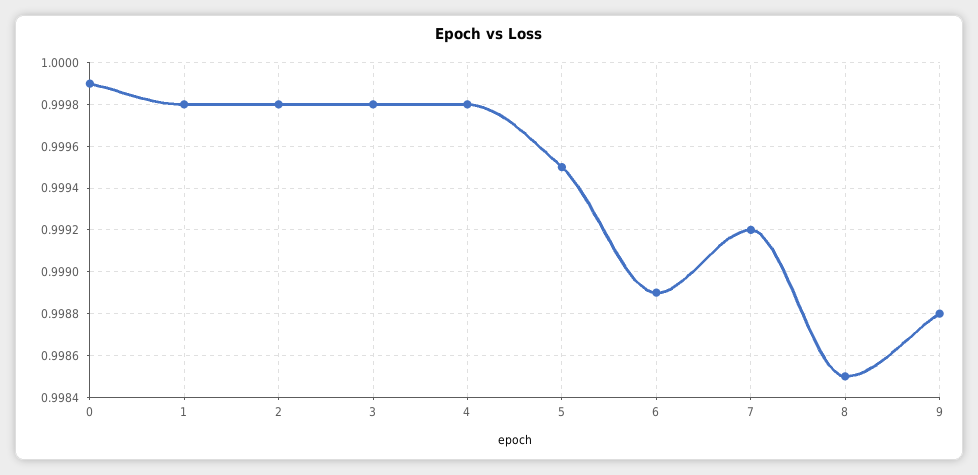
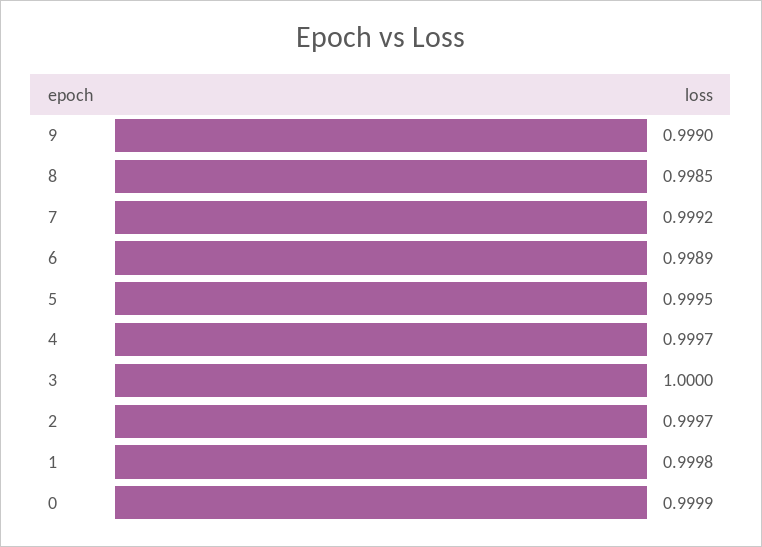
  {
    "0": 0.9999,
    "1": 0.9998,
-   "2": 0.9998,
+   "2": 0.9997,
-   "3": 0.9998,
+   "3": 1,
-   "4": 0.9998,
+   "4": 0.9997,
    "5": 0.9995,
    "6": 0.9989,
    "7": 0.9992,
    "8": 0.9985,
-   "9": 0.9988
+   "9": 0.999
  }

